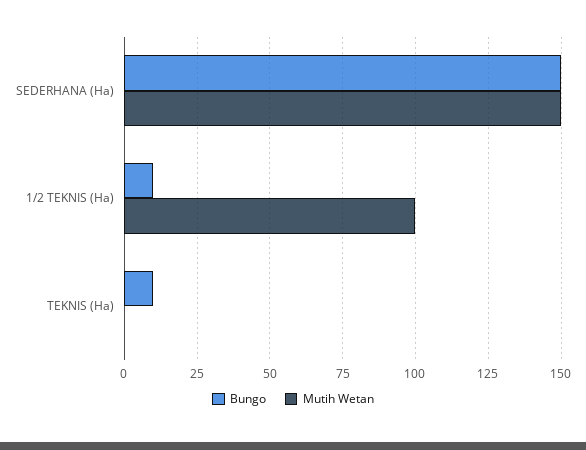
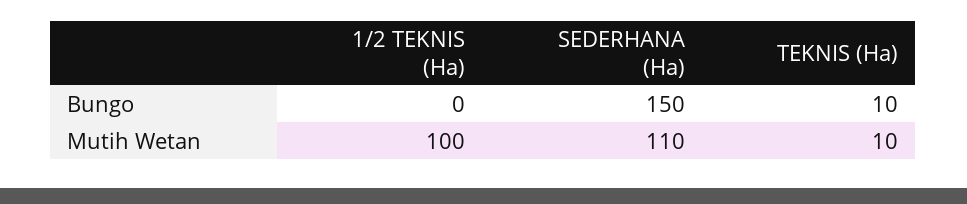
  {
    "Bungo": {
      "SEDERHANA (Ha)": 150,
-     "1/2 TEKNIS (Ha)": 10,
+     "1/2 TEKNIS (Ha)": 0,
      "TEKNIS (Ha)": 10
    },
    "Mutih Wetan": {
-     "SEDERHANA (Ha)": 150,
+     "SEDERHANA (Ha)": 110,
      "1/2 TEKNIS (Ha)": 100,
-     "TEKNIS (Ha)": 0
+     "TEKNIS (Ha)": 10
    }
  }

